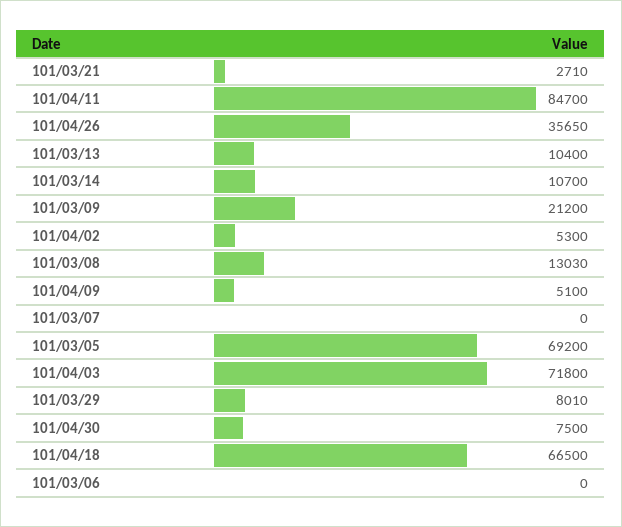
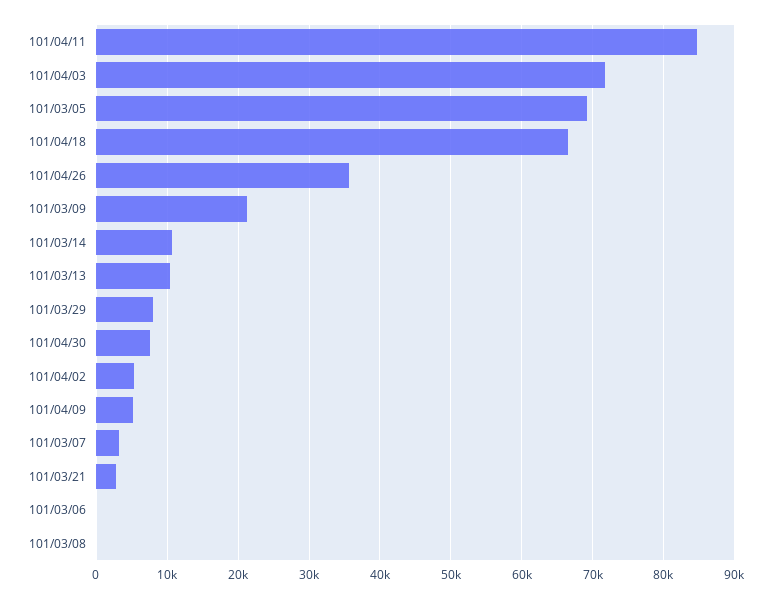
  {
    "101/03/21": 2710,
    "101/04/11": 84700,
    "101/04/26": 35650,
    "101/03/13": 10400,
    "101/03/14": 10700,
    "101/03/09": 21200,
    "101/04/02": 5300,
-   "101/03/08": 13030,
+   "101/03/08": 0,
    "101/04/09": 5100,
-   "101/03/07": 0,
+   "101/03/07": 3000,
    "101/03/05": 69200,
    "101/04/03": 71800,
    "101/03/29": 8010,
    "101/04/30": 7500,
    "101/04/18": 66500,
    "101/03/06": 0
  }

